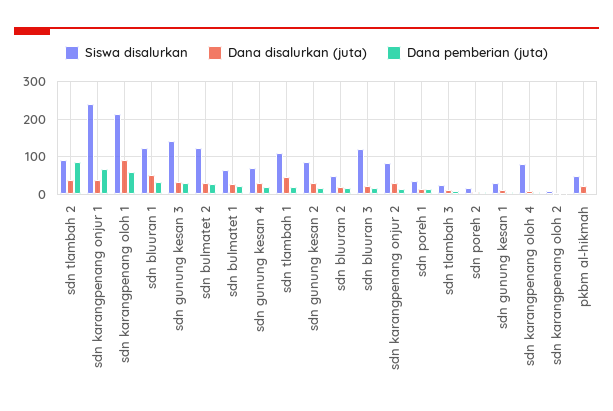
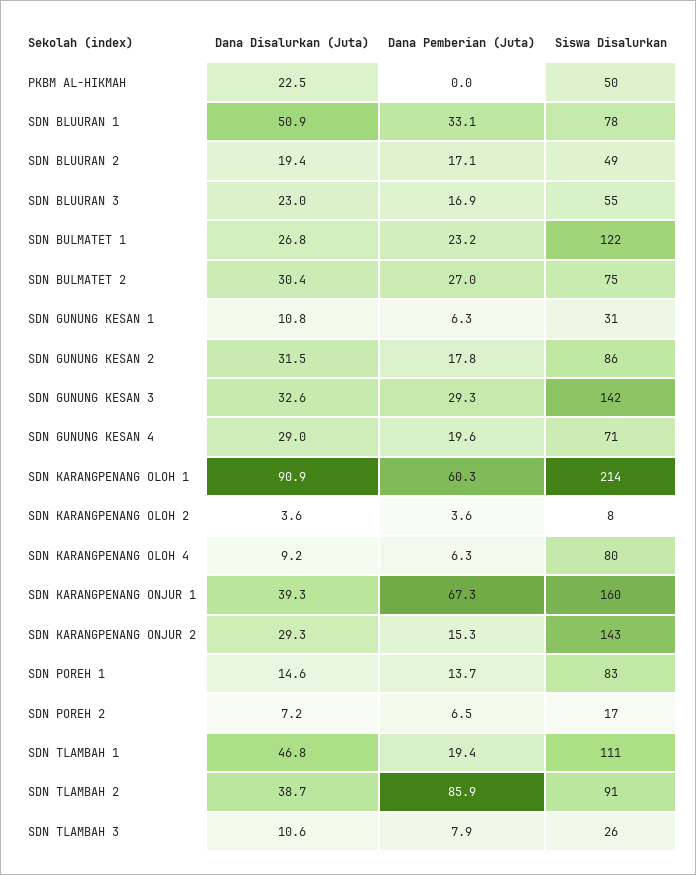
  {
    "Siswa disalurkan": {
      "sdn tlambah 2": 91,
-     "sdn karangpenang onjur 1": 240,
+     "sdn karangpenang onjur 1": 160,
      "sdn karangpenang oloh 1": 214,
-     "sdn bluuran 1": 120,
+     "sdn bluuran 1": 78,
      "sdn gunung kesan 3": 142,
-     "sdn bulmatet 2": 120,
+     "sdn bulmatet 2": 75,
-     "sdn bulmatet 1": 60,
+     "sdn bulmatet 1": 122,
      "sdn gunung kesan 4": 71,
      "sdn tlambah 1": 111,
      "sdn gunung kesan 2": 86,
      "sdn bluuran 2": 49,
-     "sdn bluuran 3": 120,
+     "sdn bluuran 3": 55,
-     "sdn karangpenang onjur 2": 80,
+     "sdn karangpenang onjur 2": 143,
-     "sdn poreh 1": 40,
+     "sdn poreh 1": 83,
      "sdn tlambah 3": 26,
      "sdn poreh 2": 17,
      "sdn gunung kesan 1": 31,
      "sdn karangpenang oloh 4": 80,
      "sdn karangpenang oloh 2": 8,
      "pkbm al-hikmah": 50
    },
    "Dana disalurkan (juta)": {
      "sdn tlambah 2": 38.7,
      "sdn karangpenang onjur 1": 39.3,
      "sdn karangpenang oloh 1": 90.9,
      "sdn bluuran 1": 50.9,
      "sdn gunung kesan 3": 32.6,
      "sdn bulmatet 2": 30.4,
      "sdn bulmatet 1": 26.8,
      "sdn gunung kesan 4": 29,
      "sdn tlambah 1": 46.8,
      "sdn gunung kesan 2": 31.5,
      "sdn bluuran 2": 19.4,
      "sdn bluuran 3": 23,
      "sdn karangpenang onjur 2": 29.3,
      "sdn poreh 1": 14.6,
      "sdn tlambah 3": 10.6,
      "sdn poreh 2": 7.2,
      "sdn gunung kesan 1": 10.8,
      "sdn karangpenang oloh 4": 9.2,
      "sdn karangpenang oloh 2": 3.6,
      "pkbm al-hikmah": 22.5
    },
    "Dana pemberian (juta)": {
      "sdn tlambah 2": 85.9,
      "sdn karangpenang onjur 1": 67.3,
      "sdn karangpenang oloh 1": 60.3,
      "sdn bluuran 1": 33.1,
      "sdn gunung kesan 3": 29.3,
      "sdn bulmatet 2": 27,
      "sdn bulmatet 1": 23.2,
      "sdn gunung kesan 4": 19.6,
      "sdn tlambah 1": 19.4,
      "sdn gunung kesan 2": 17.8,
      "sdn bluuran 2": 17.1,
      "sdn bluuran 3": 16.9,
      "sdn karangpenang onjur 2": 15.3,
      "sdn poreh 1": 13.7,
      "sdn tlambah 3": 7.9,
      "sdn poreh 2": 6.5,
      "sdn gunung kesan 1": 6.3,
      "sdn karangpenang oloh 4": 6.3,
      "sdn karangpenang oloh 2": 3.6,
      "pkbm al-hikmah": 0
    }
  }

